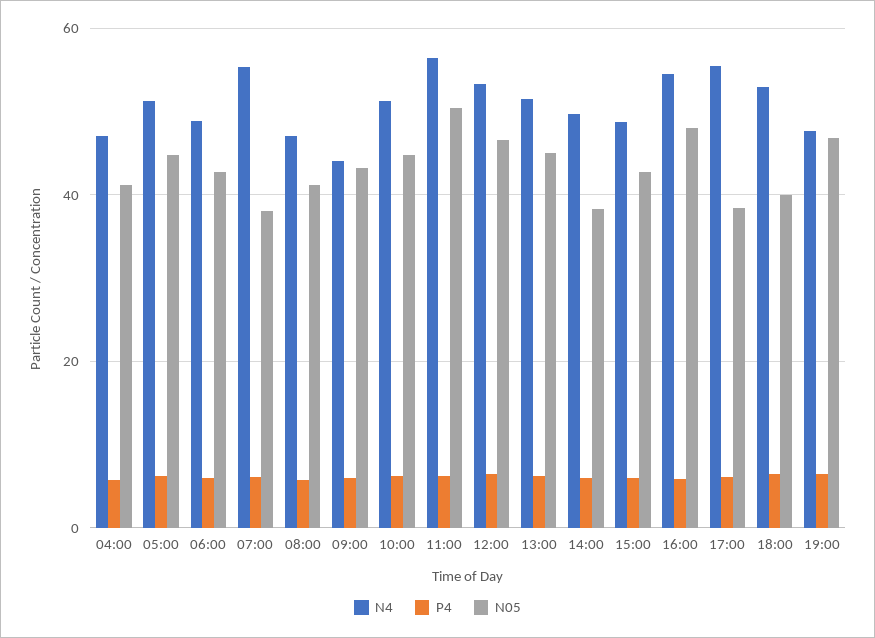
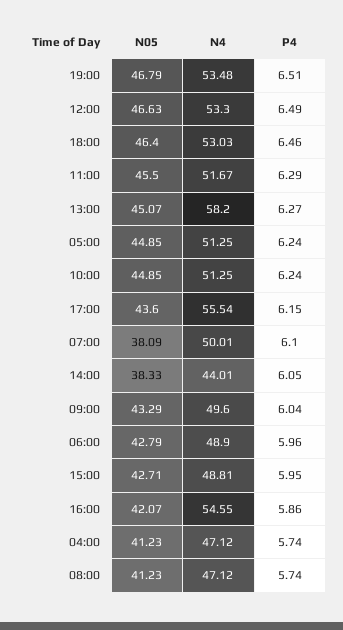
  {
    "N4": {
      "04:00": 47.12,
      "05:00": 51.25,
      "06:00": 48.9,
-     "07:00": 56,
+     "07:00": 50.01,
      "08:00": 47.12,
-     "09:00": 44,
+     "09:00": 49.6,
      "10:00": 51.25,
-     "11:00": 56,
+     "11:00": 51.67,
      "12:00": 53.3,
-     "13:00": 52,
+     "13:00": 58.2,
-     "14:00": 50,
+     "14:00": 44.01,
      "15:00": 48.81,
      "16:00": 54.55,
      "17:00": 55.54,
      "18:00": 53.03,
-     "19:00": 48
+     "19:00": 53.48
    },
    "P4": {
      "04:00": 5.74,
      "05:00": 6.24,
      "06:00": 5.96,
      "07:00": 6.1,
      "08:00": 5.74,
      "09:00": 6.04,
      "10:00": 6.24,
      "11:00": 6.29,
      "12:00": 6.49,
      "13:00": 6.27,
      "14:00": 6.05,
      "15:00": 5.95,
      "16:00": 5.86,
      "17:00": 6.15,
      "18:00": 6.46,
      "19:00": 6.51
    },
    "N05": {
      "04:00": 41.23,
      "05:00": 44.85,
      "06:00": 42.79,
      "07:00": 38.09,
      "08:00": 41.23,
      "09:00": 43.29,
      "10:00": 44.85,
-     "11:00": 50,
+     "11:00": 45.5,
      "12:00": 46.63,
      "13:00": 45.07,
      "14:00": 38.33,
      "15:00": 42.71,
-     "16:00": 48,
+     "16:00": 42.07,
-     "17:00": 38,
+     "17:00": 43.6,
-     "18:00": 40,
+     "18:00": 46.4,
      "19:00": 46.79
    }
  }

